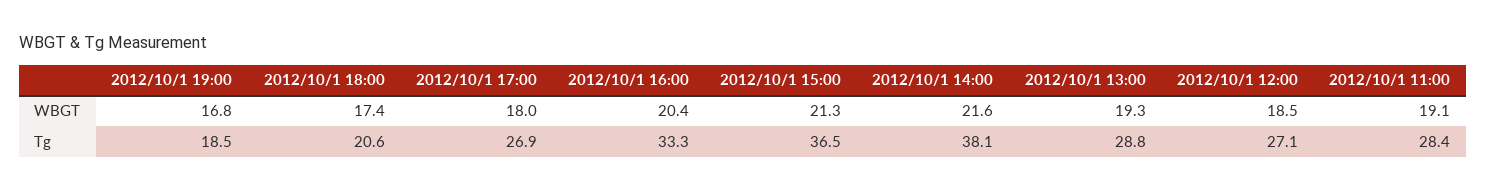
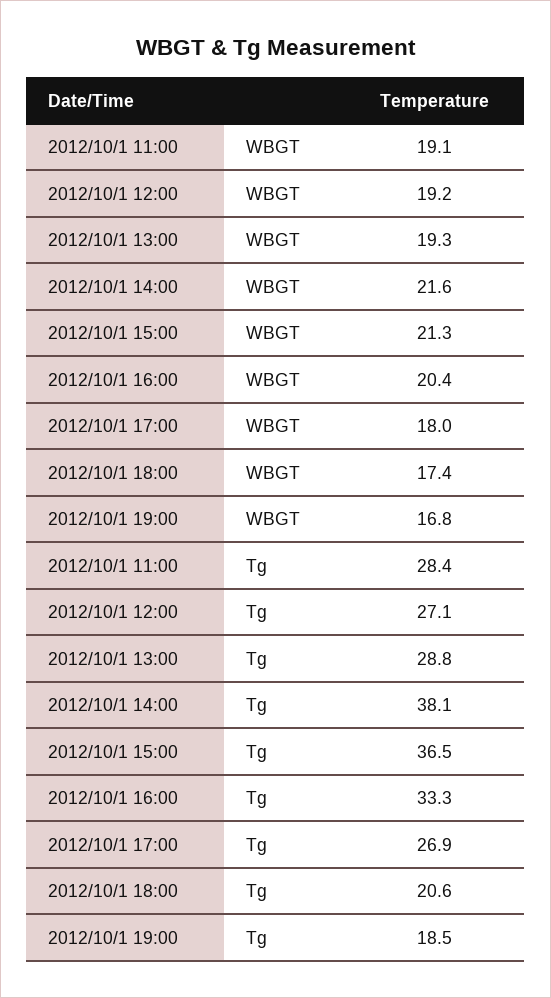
  {
    "2012/10/1 19:00": {
      "WBGT": 16.8,
      "Tg": 18.5
    },
    "2012/10/1 18:00": {
      "WBGT": 17.4,
      "Tg": 20.6
    },
    "2012/10/1 17:00": {
      "WBGT": 18,
      "Tg": 26.9
    },
    "2012/10/1 16:00": {
      "WBGT": 20.4,
      "Tg": 33.3
    },
    "2012/10/1 15:00": {
      "WBGT": 21.3,
      "Tg": 36.5
    },
    "2012/10/1 14:00": {
      "WBGT": 21.6,
      "Tg": 38.1
    },
    "2012/10/1 13:00": {
      "WBGT": 19.3,
      "Tg": 28.8
    },
    "2012/10/1 12:00": {
-     "WBGT": 18.5,
+     "WBGT": 19.2,
      "Tg": 27.1
    },
    "2012/10/1 11:00": {
      "WBGT": 19.1,
      "Tg": 28.4
    }
  }

